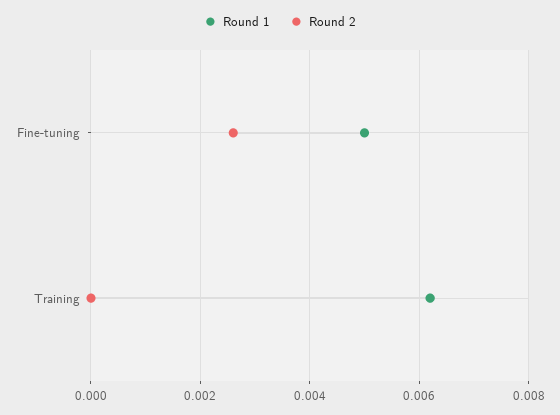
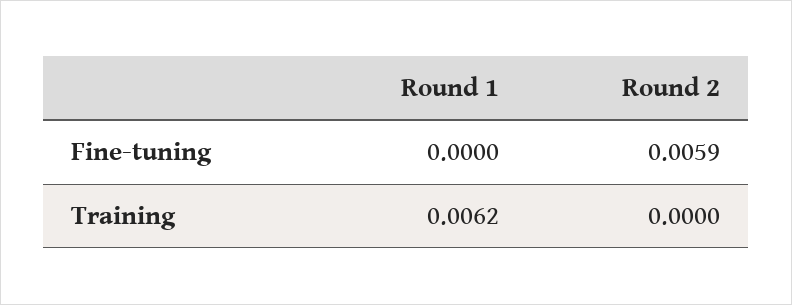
  {
    "Round 1": {
-     "Fine-tuning": 0.005,
+     "Fine-tuning": 0,
      "Training": 0.0062
    },
    "Round 2": {
-     "Fine-tuning": 0.0025,
+     "Fine-tuning": 0.0059,
      "Training": 0
    }
  }

